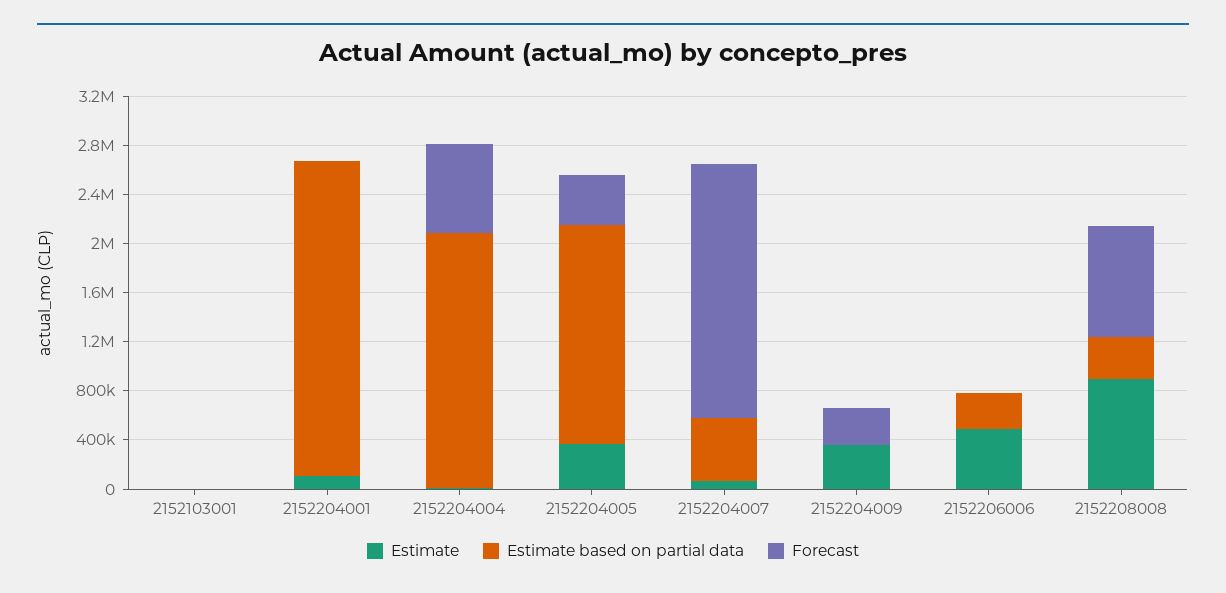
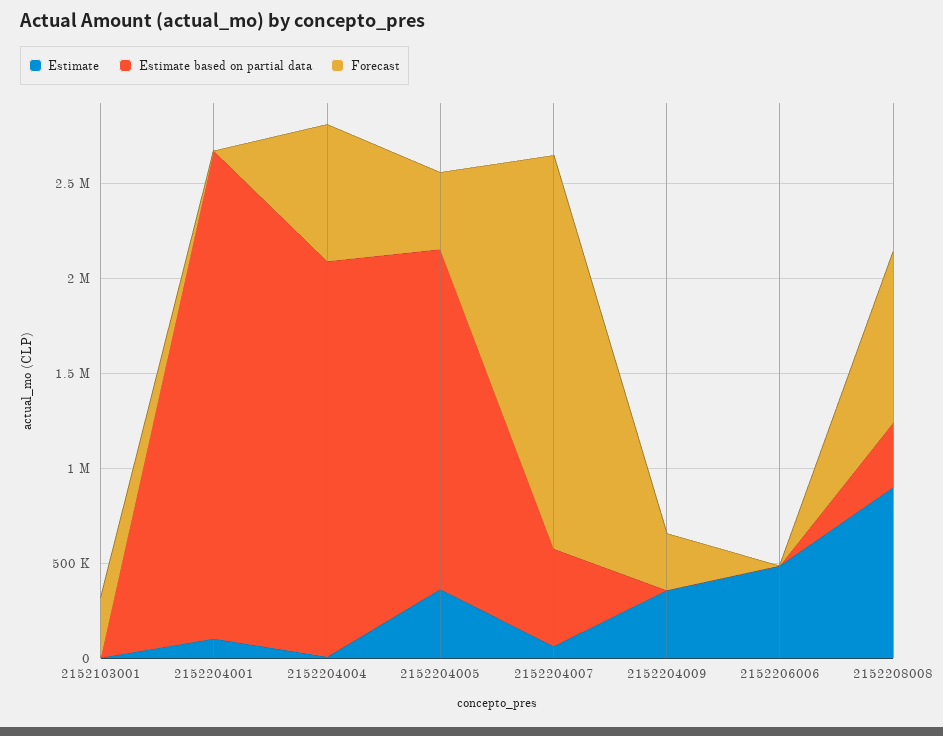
  {
    "Estimate": {
      "2152103001": 0,
      "2152204001": 100000,
      "2152204004": 0,
      "2152204005": 400000,
      "2152204007": 100000,
      "2152204009": 400000,
      "2152206006": 500000,
      "2152208008": 900000
    },
    "Estimate based on partial data": {
      "2152103001": 0,
      "2152204001": 2600000,
      "2152204004": 2100000,
      "2152204005": 1800000,
      "2152204007": 500000,
      "2152204009": 0,
-     "2152206006": 300000,
+     "2152206006": 0,
      "2152208008": 300000
    },
    "Forecast": {
-     "2152103001": 0,
+     "2152103001": 300000,
      "2152204001": 0,
      "2152204004": 700000,
      "2152204005": 400000,
      "2152204007": 2100000,
      "2152204009": 300000,
      "2152206006": 0,
      "2152208008": 900000
    }
  }

